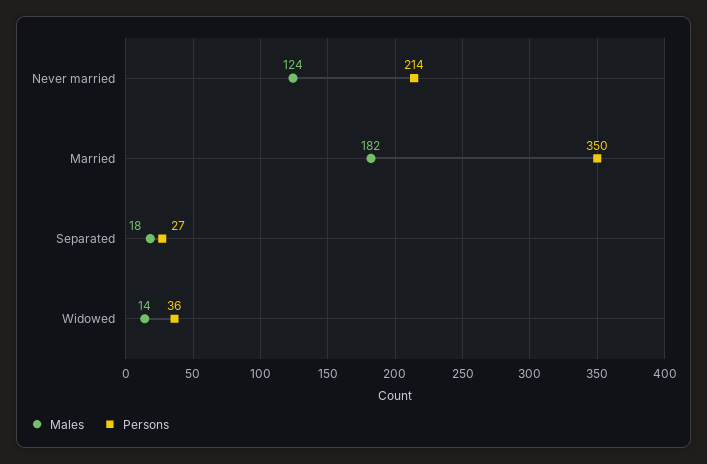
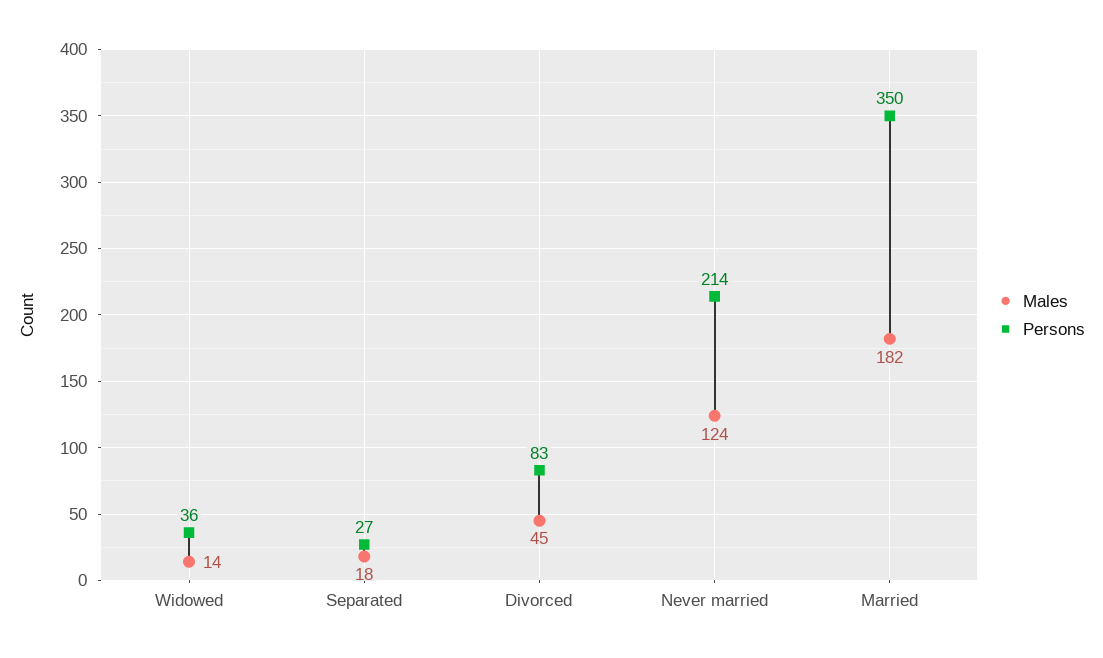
  {
    "Males": {
      "Never married": 124,
      "Married": 182,
      "Separated": 18,
-     "Widowed": 14
+     "Widowed": 14,
+     "Divorced": 45
    },
    "Persons": {
      "Never married": 214,
      "Married": 350,
      "Separated": 27,
-     "Widowed": 36
+     "Widowed": 36,
+     "Divorced": 83
    }
  }

